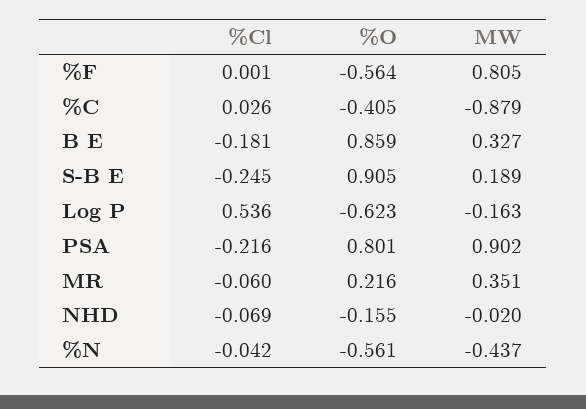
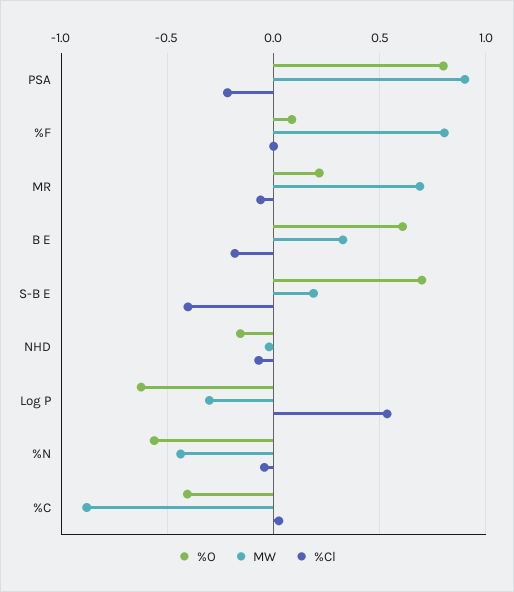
  {
    "%Cl": {
      "%F": 0.001,
      "%C": 0.026,
      "B E": -0.181,
-     "S-B E": -0.245,
+     "S-B E": -0.4,
      "Log P": 0.536,
      "PSA": -0.216,
      "MR": -0.06,
      "NHD": -0.069,
      "%N": -0.042
    },
    "%O": {
-     "%F": -0.564,
+     "%F": 0.1,
      "%C": -0.405,
-     "B E": 0.859,
+     "B E": 0.6,
-     "S-B E": 0.905,
+     "S-B E": 0.7,
      "Log P": -0.623,
      "PSA": 0.801,
      "MR": 0.216,
      "NHD": -0.155,
      "%N": -0.561
    },
    "MW": {
      "%F": 0.805,
      "%C": -0.879,
      "B E": 0.327,
      "S-B E": 0.189,
-     "Log P": -0.163,
+     "Log P": -0.3,
      "PSA": 0.902,
-     "MR": 0.351,
+     "MR": 0.7,
      "NHD": -0.02,
      "%N": -0.437
    }
  }

